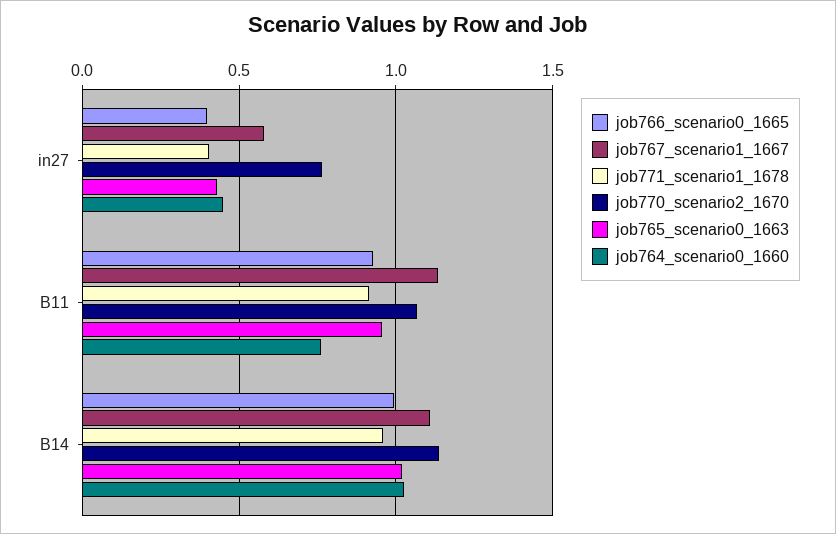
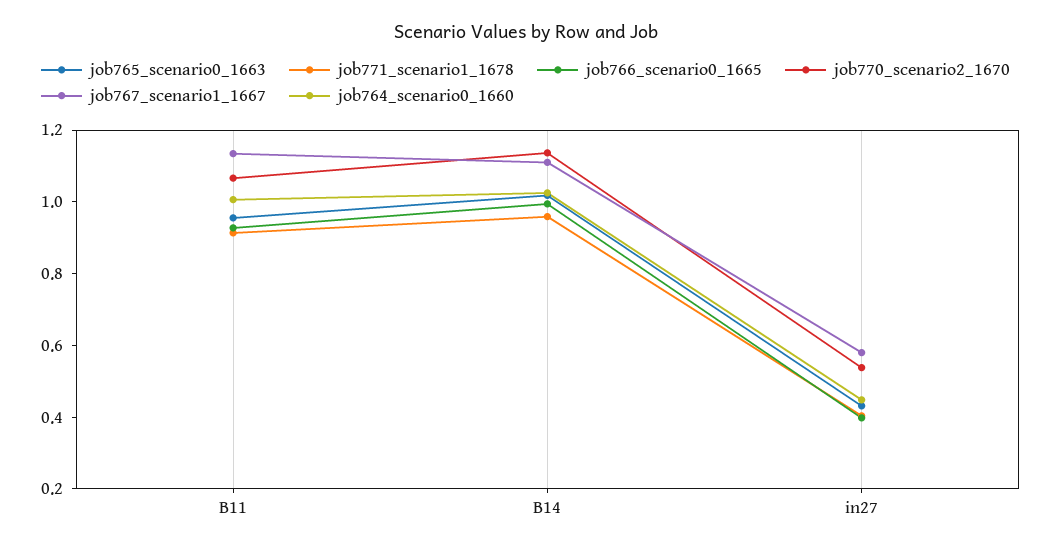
  {
    "job766_scenario0_1665": {
      "in27": 0.4,
      "B11": 0.95,
      "B14": 1
    },
    "job767_scenario1_1667": {
      "in27": 0.6,
      "B11": 1.15,
      "B14": 1.1
    },
    "job771_scenario1_1678": {
      "in27": 0.4,
      "B11": 0.9,
      "B14": 0.95
    },
    "job770_scenario2_1670": {
-     "in27": 0.75,
+     "in27": 0.55,
      "B11": 1.05,
      "B14": 1.15
    },
    "job765_scenario0_1663": {
      "in27": 0.45,
      "B11": 0.95,
      "B14": 1
    },
    "job764_scenario0_1660": {
      "in27": 0.45,
-     "B11": 0.75,
+     "B11": 1,
      "B14": 1.05
    }
  }

